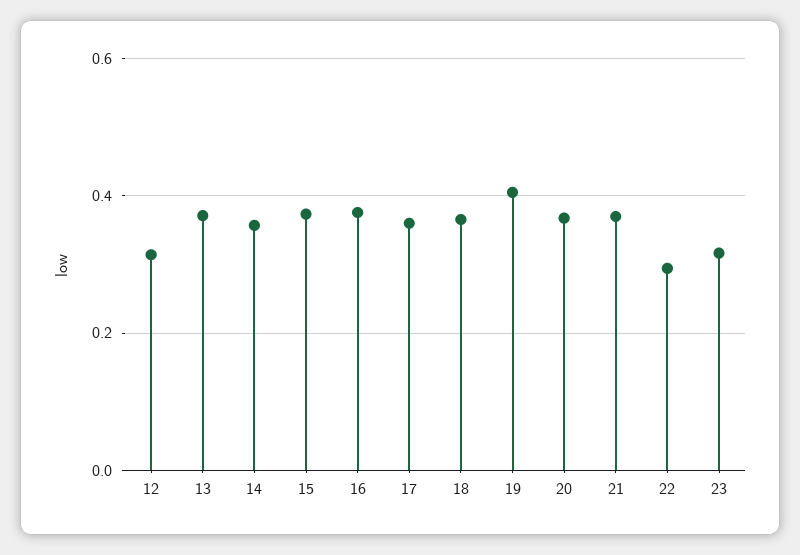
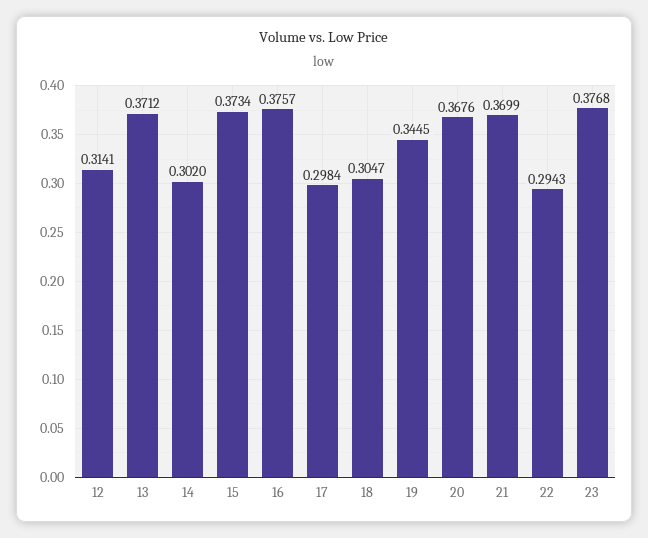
  {
    "12": 0.3141,
    "13": 0.3712,
-   "14": 0.36,
+   "14": 0.302,
    "15": 0.3734,
    "16": 0.3757,
-   "17": 0.36,
+   "17": 0.2984,
-   "18": 0.36,
+   "18": 0.3047,
-   "19": 0.4,
+   "19": 0.3445,
    "20": 0.3676,
    "21": 0.3699,
    "22": 0.2943,
-   "23": 0.32
+   "23": 0.3768
  }

